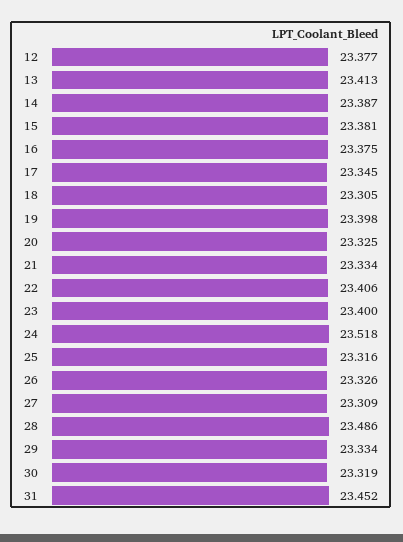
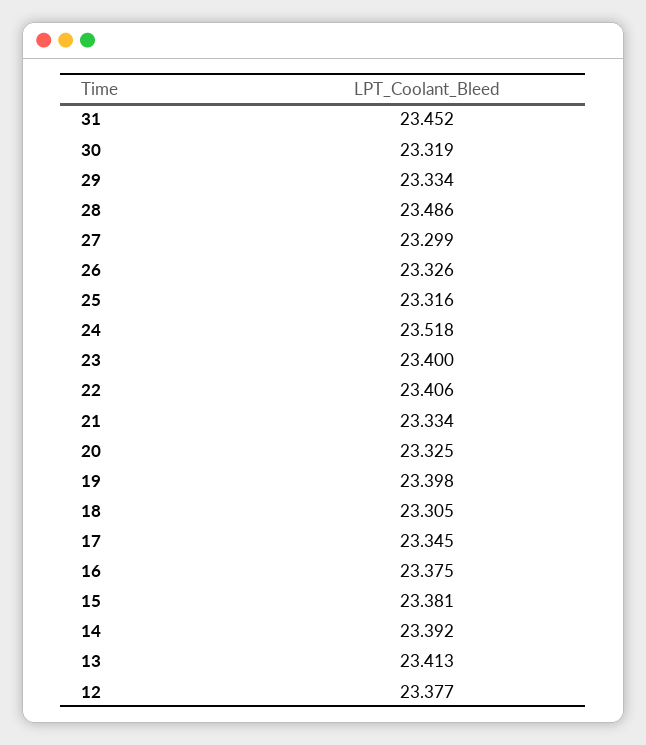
  {
    "12": 23.377,
    "13": 23.413,
-   "14": 23.387,
+   "14": 23.392,
    "15": 23.381,
    "16": 23.375,
    "17": 23.345,
    "18": 23.305,
    "19": 23.398,
    "20": 23.325,
    "21": 23.334,
    "22": 23.406,
    "23": 23.4,
    "24": 23.518,
    "25": 23.316,
    "26": 23.326,
-   "27": 23.309,
+   "27": 23.299,
    "28": 23.486,
    "29": 23.334,
    "30": 23.319,
    "31": 23.452
  }

